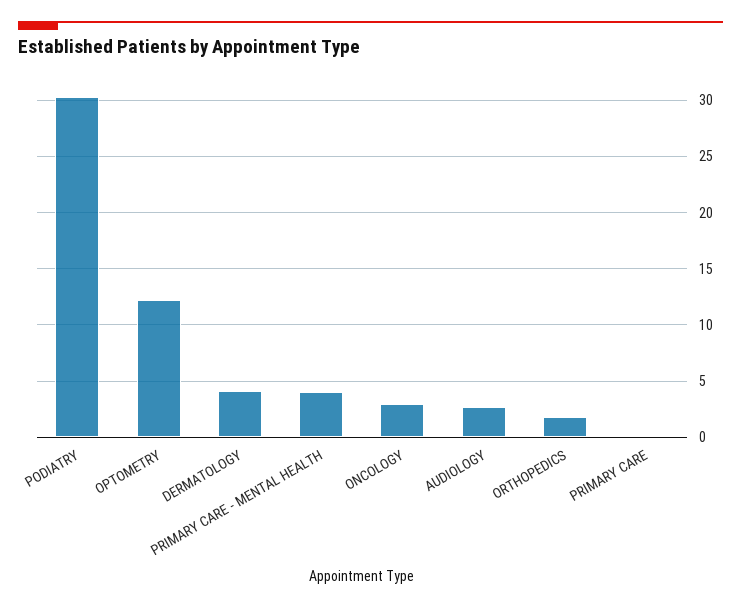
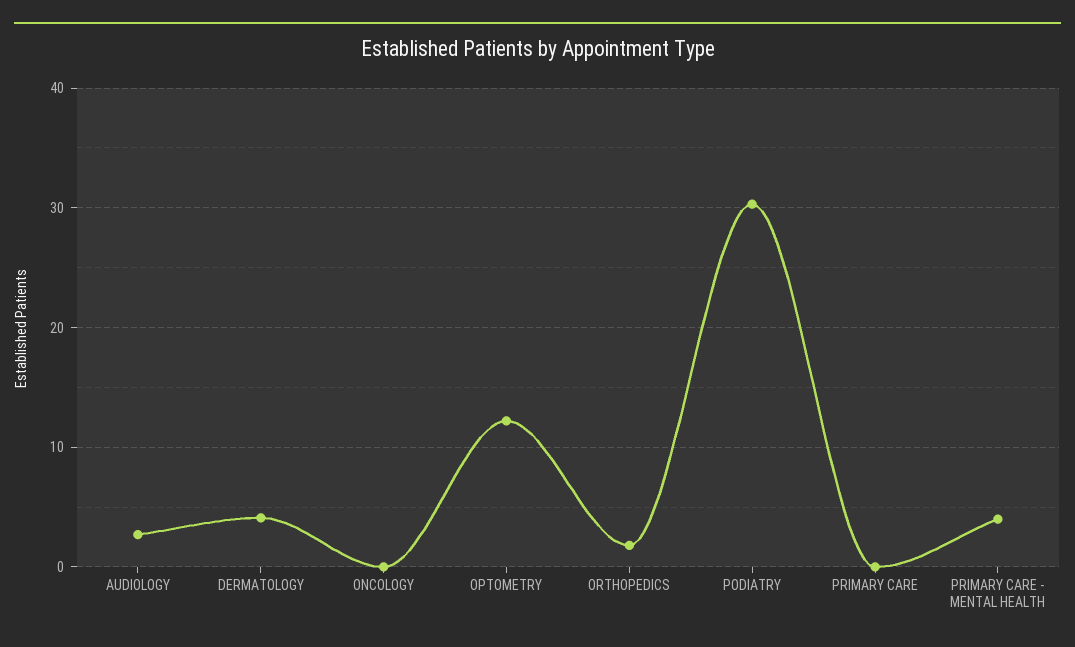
  {
    "PODIATRY": 30,
    "OPTOMETRY": 12,
    "DERMATOLOGY": 4,
    "PRIMARY CARE - MENTAL HEALTH": 4,
-   "ONCOLOGY": 3,
+   "ONCOLOGY": 0,
    "AUDIOLOGY": 3,
    "ORTHOPEDICS": 2,
    "PRIMARY CARE": 0
  }

